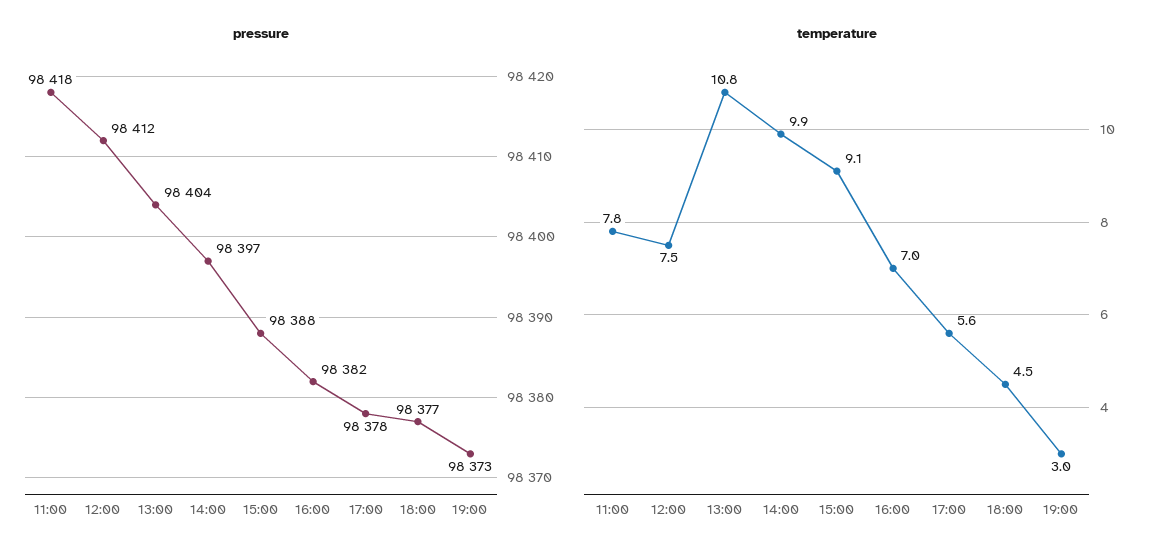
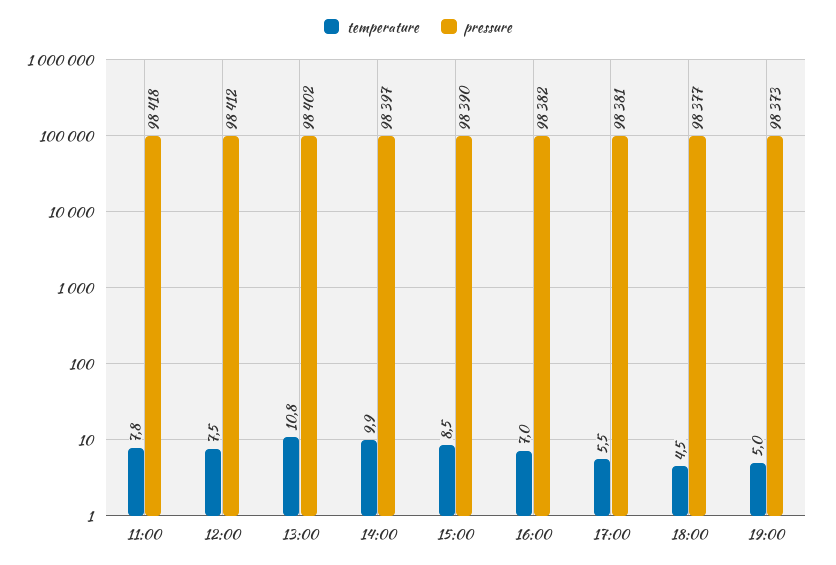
  {
    "pressure": {
      "11:00": 98418,
      "12:00": 98412,
-     "13:00": 98404,
+     "13:00": 98402,
      "14:00": 98397,
-     "15:00": 98388,
+     "15:00": 98390,
      "16:00": 98382,
-     "17:00": 98378,
+     "17:00": 98381,
      "18:00": 98377,
      "19:00": 98373
    },
    "temperature": {
      "11:00": 7.8,
      "12:00": 7.5,
      "13:00": 10.8,
      "14:00": 9.9,
-     "15:00": 9.1,
+     "15:00": 8.5,
      "16:00": 7,
-     "17:00": 5.6,
+     "17:00": 5.5,
      "18:00": 4.5,
-     "19:00": 3
+     "19:00": 5
    }
  }

